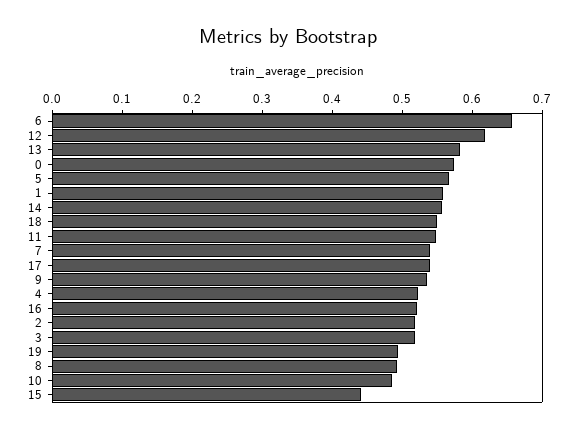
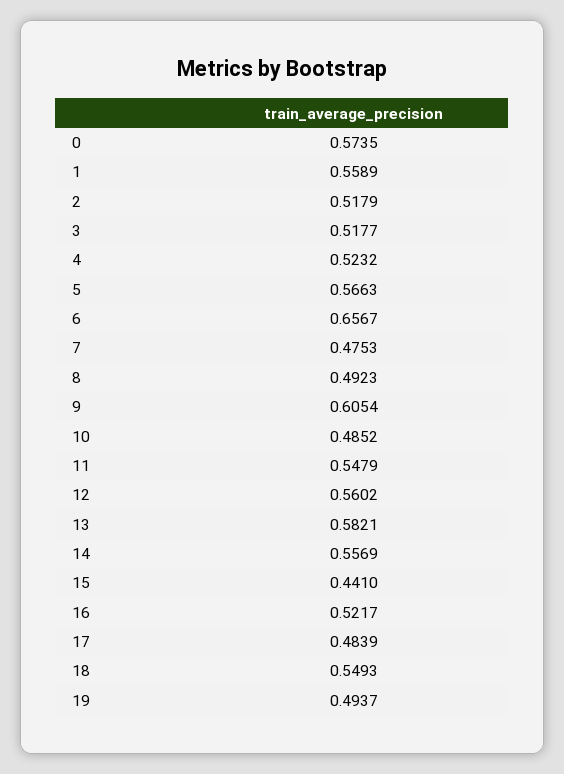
  {
    "6": 0.6567,
-   "12": 0.62,
+   "12": 0.5602,
    "13": 0.5821,
    "0": 0.5735,
    "5": 0.5663,
    "1": 0.5589,
    "14": 0.5569,
    "18": 0.5493,
    "11": 0.5479,
-   "7": 0.54,
+   "7": 0.4753,
-   "17": 0.54,
+   "17": 0.4839,
-   "9": 0.54,
+   "9": 0.6054,
    "4": 0.5232,
    "16": 0.5217,
    "2": 0.5179,
    "3": 0.5177,
    "19": 0.4937,
    "8": 0.4923,
    "10": 0.4852,
    "15": 0.441
  }

